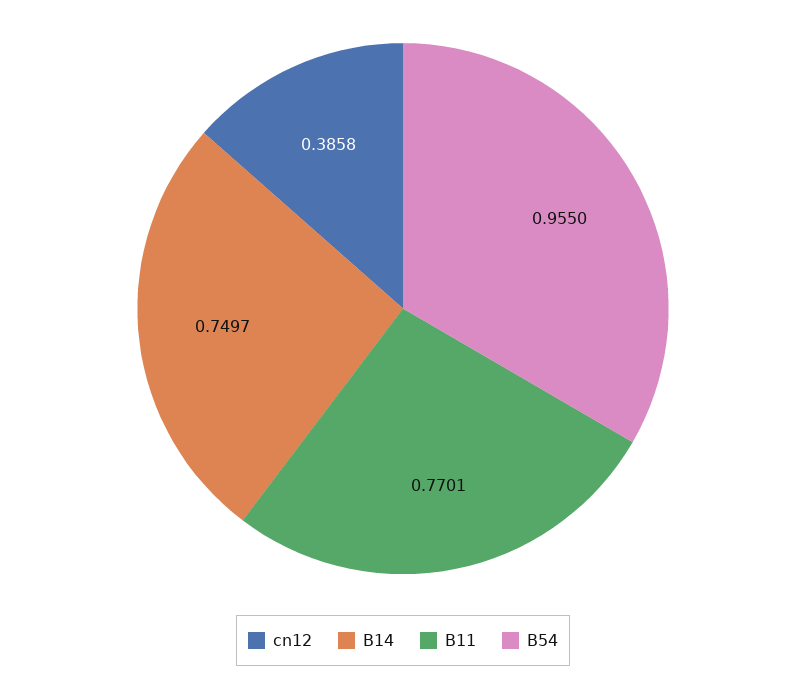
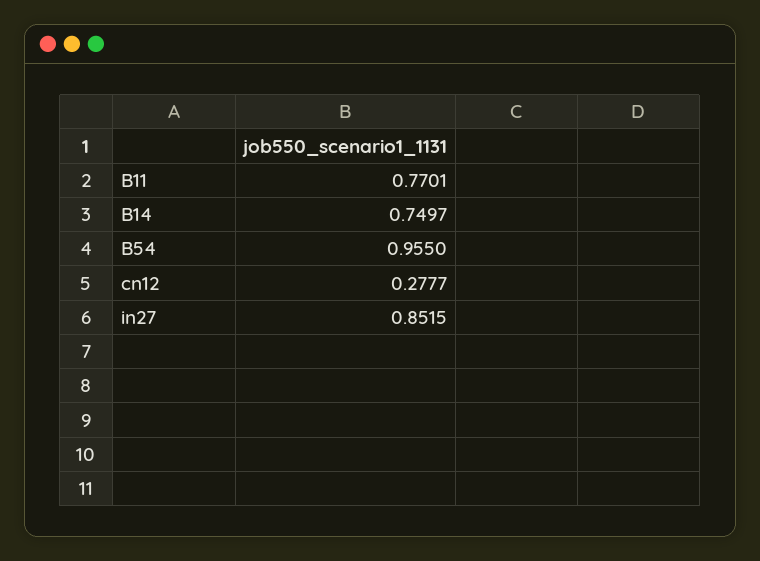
  {
-   "cn12": 0.3858,
+   "cn12": 0.2777,
    "B14": 0.7497,
    "B11": 0.7701,
-   "B54": 0.955
+   "B54": 0.955,
+   "in27": 0.8515
  }

